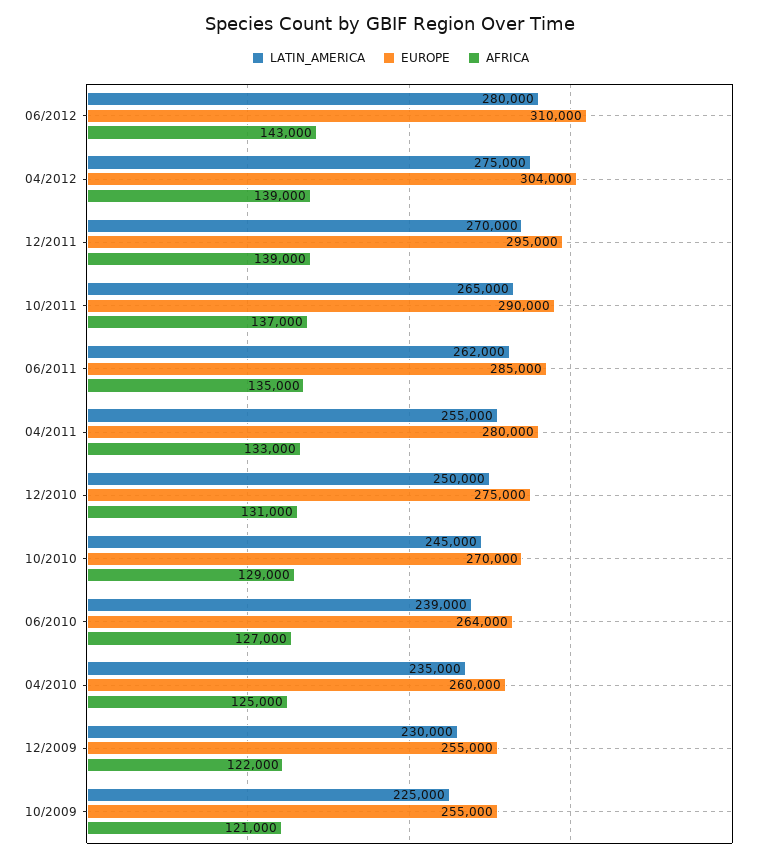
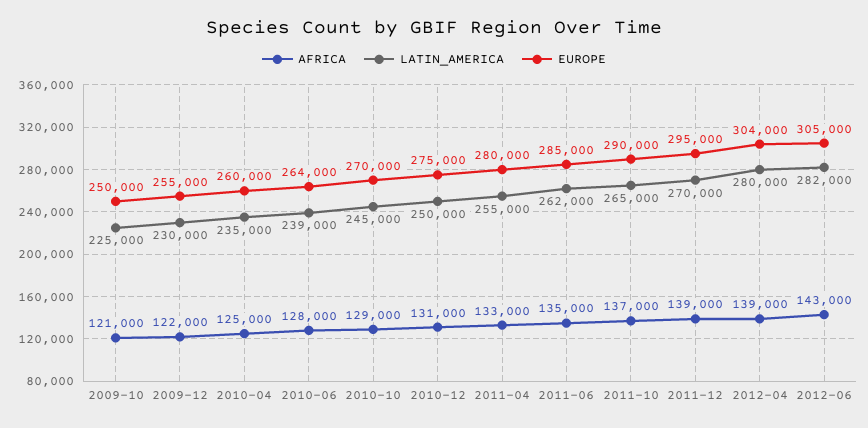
  {
    "LATIN_AMERICA": {
-     "06/2012": 280000,
+     "06/2012": 282000,
-     "04/2012": 275000,
+     "04/2012": 280000,
      "12/2011": 270000,
      "10/2011": 265000,
      "06/2011": 262000,
      "04/2011": 255000,
      "12/2010": 250000,
      "10/2010": 245000,
      "06/2010": 239000,
      "04/2010": 235000,
      "12/2009": 230000,
      "10/2009": 225000
    },
    "EUROPE": {
-     "06/2012": 310000,
+     "06/2012": 305000,
      "04/2012": 304000,
      "12/2011": 295000,
      "10/2011": 290000,
      "06/2011": 285000,
      "04/2011": 280000,
      "12/2010": 275000,
      "10/2010": 270000,
      "06/2010": 264000,
      "04/2010": 260000,
      "12/2009": 255000,
-     "10/2009": 255000
+     "10/2009": 250000
    },
    "AFRICA": {
      "06/2012": 143000,
      "04/2012": 139000,
      "12/2011": 139000,
      "10/2011": 137000,
      "06/2011": 135000,
      "04/2011": 133000,
      "12/2010": 131000,
      "10/2010": 129000,
-     "06/2010": 127000,
+     "06/2010": 128000,
      "04/2010": 125000,
      "12/2009": 122000,
      "10/2009": 121000
    }
  }

